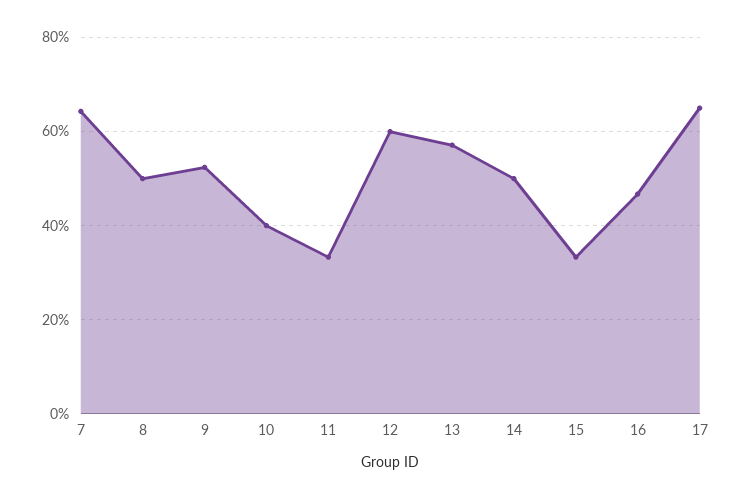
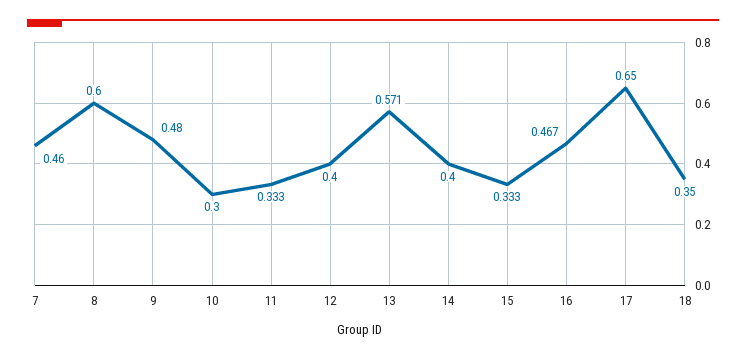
  {
-   "7": 0.64,
+   "7": 0.46,
-   "8": 0.5,
+   "8": 0.6,
-   "9": 0.52,
+   "9": 0.48,
-   "10": 0.4,
+   "10": 0.3,
    "11": 0.333,
-   "12": 0.6,
+   "12": 0.4,
    "13": 0.571,
-   "14": 0.5,
+   "14": 0.4,
    "15": 0.333,
    "16": 0.467,
-   "17": 0.65
+   "17": 0.65,
+   "18": 0.35
  }

